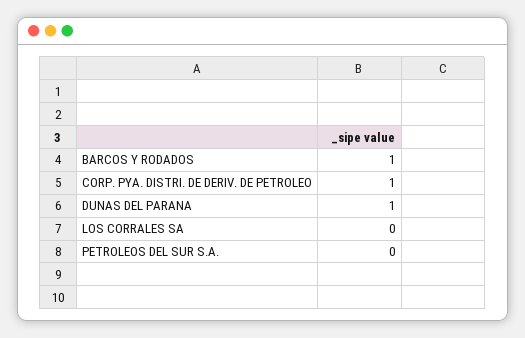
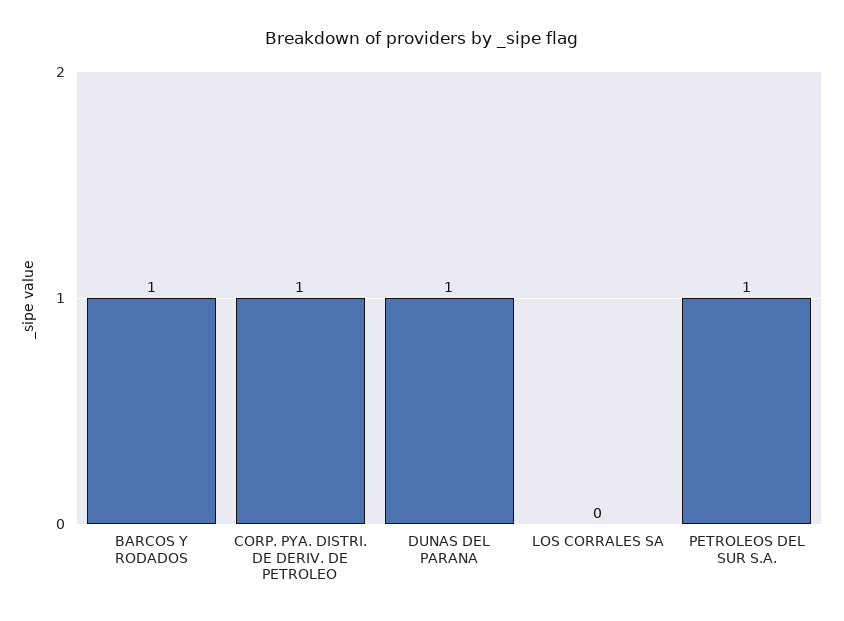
  {
    "BARCOS Y RODADOS": 1,
    "CORP. PYA. DISTRI. DE DERIV. DE PETROLEO": 1,
    "DUNAS DEL PARANA": 1,
    "LOS CORRALES SA": 0,
-   "PETROLEOS DEL SUR S.A.": 0
+   "PETROLEOS DEL SUR S.A.": 1
  }

